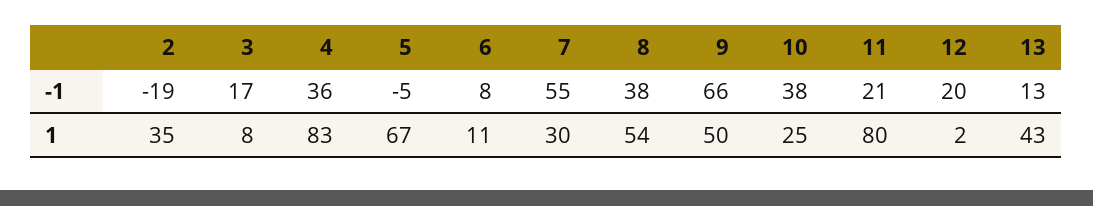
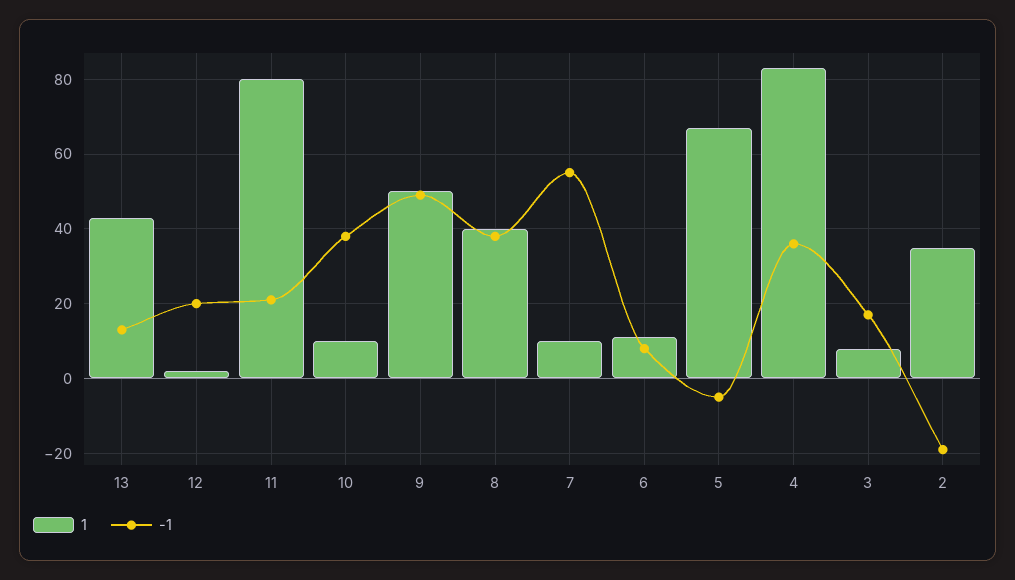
  {
    "-1": {
      "2": -19,
      "3": 17,
      "4": 36,
      "5": -5,
      "6": 8,
      "7": 55,
      "8": 38,
-     "9": 66,
+     "9": 50,
      "10": 38,
      "11": 21,
      "12": 20,
      "13": 13
    },
    "1": {
      "2": 35,
      "3": 8,
      "4": 83,
      "5": 67,
      "6": 11,
-     "7": 30,
+     "7": 10,
-     "8": 54,
+     "8": 40,
      "9": 50,
-     "10": 25,
+     "10": 10,
      "11": 80,
      "12": 2,
      "13": 43
    }
  }

